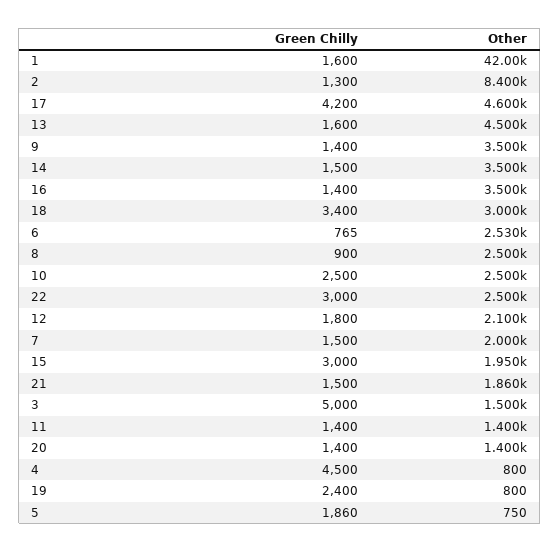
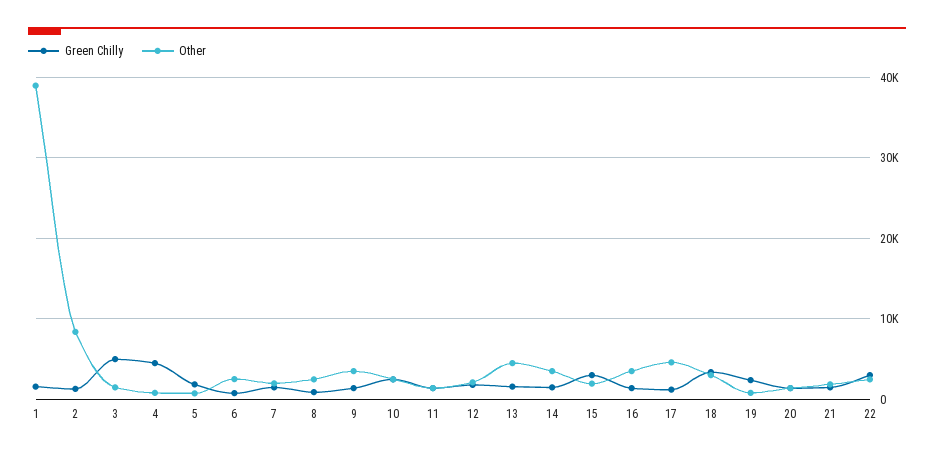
  {
    "Green Chilly": {
      "1": 1600,
      "2": 1300,
-     "17": 4200,
+     "17": 1000,
      "13": 1600,
      "9": 1400,
      "14": 1500,
      "16": 1400,
      "18": 3400,
      "6": 765,
      "8": 900,
      "10": 2500,
      "22": 3000,
      "12": 1800,
      "7": 1500,
      "15": 3000,
      "21": 1500,
      "3": 5000,
      "11": 1400,
      "20": 1400,
      "4": 4500,
      "19": 2400,
      "5": 1860
    },
    "Other": {
-     "1": 42000,
+     "1": 39000,
      "2": 8400,
      "17": 4600,
      "13": 4500,
      "9": 3500,
      "14": 3500,
      "16": 3500,
      "18": 3000,
      "6": 2530,
      "8": 2500,
      "10": 2500,
      "22": 2500,
      "12": 2100,
      "7": 2000,
      "15": 1950,
      "21": 1860,
      "3": 1500,
      "11": 1400,
      "20": 1400,
      "4": 800,
      "19": 800,
      "5": 750
    }
  }

